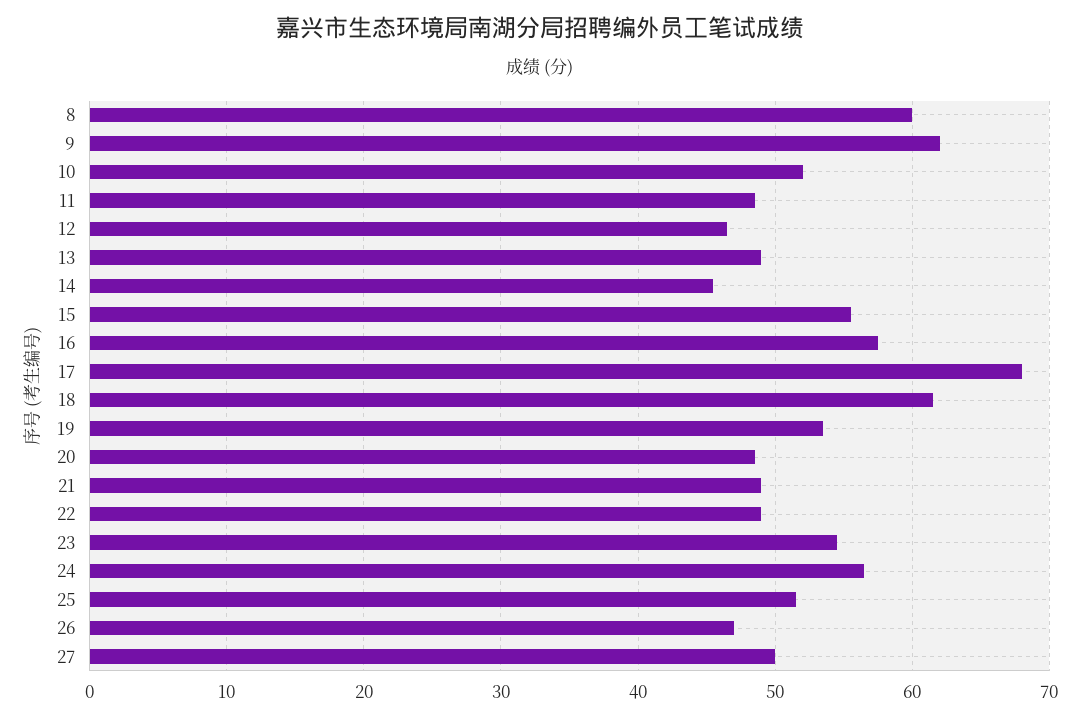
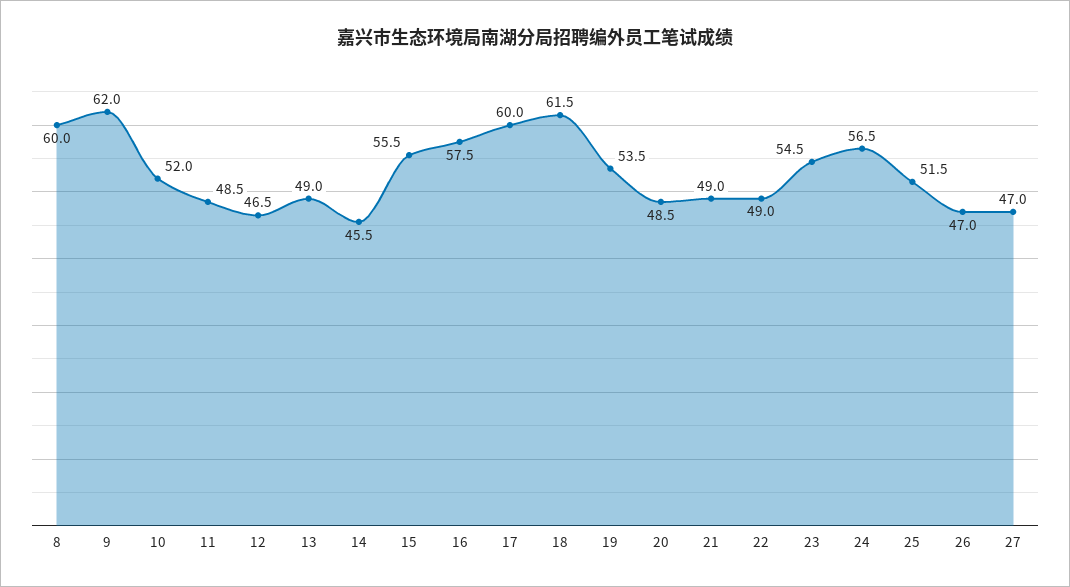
  {
    "8": 60,
    "9": 62,
    "10": 52,
    "11": 48.5,
    "12": 46.5,
    "13": 49,
    "14": 45.5,
    "15": 55.5,
    "16": 57.5,
-   "17": 68,
+   "17": 60,
    "18": 61.5,
    "19": 53.5,
    "20": 48.5,
    "21": 49,
    "22": 49,
    "23": 54.5,
    "24": 56.5,
    "25": 51.5,
    "26": 47,
-   "27": 50
+   "27": 47
  }

